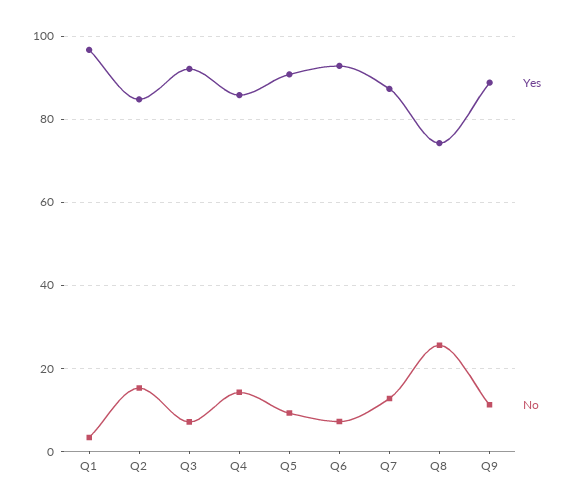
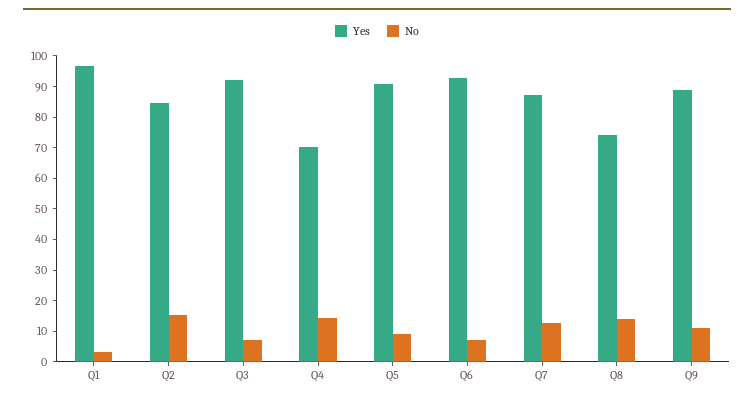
  {
    "Yes": {
      "Q1": 96,
      "Q2": 84,
      "Q3": 92,
-     "Q4": 86,
+     "Q4": 70,
      "Q5": 90,
      "Q6": 92,
      "Q7": 88,
      "Q8": 74,
      "Q9": 88
    },
    "No": {
      "Q1": 4,
      "Q2": 16,
      "Q3": 8,
      "Q4": 14,
      "Q5": 10,
      "Q6": 8,
      "Q7": 12,
-     "Q8": 26,
+     "Q8": 15,
      "Q9": 12
    }
  }

